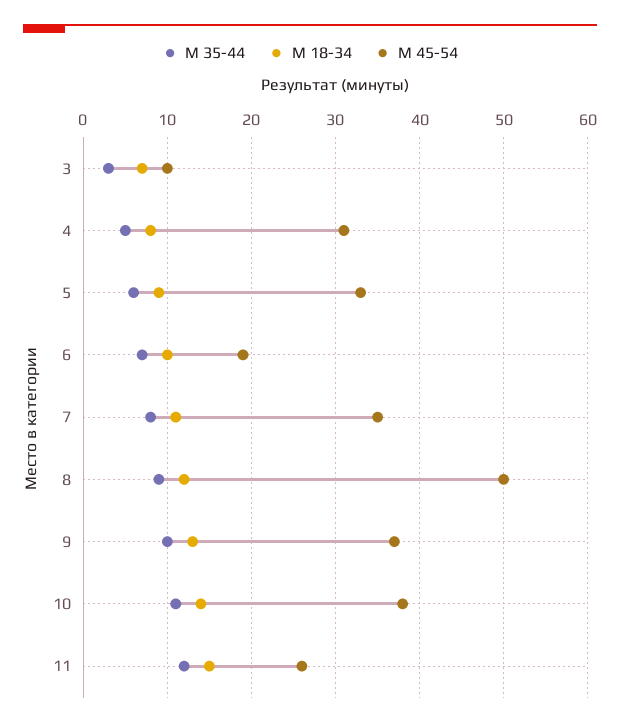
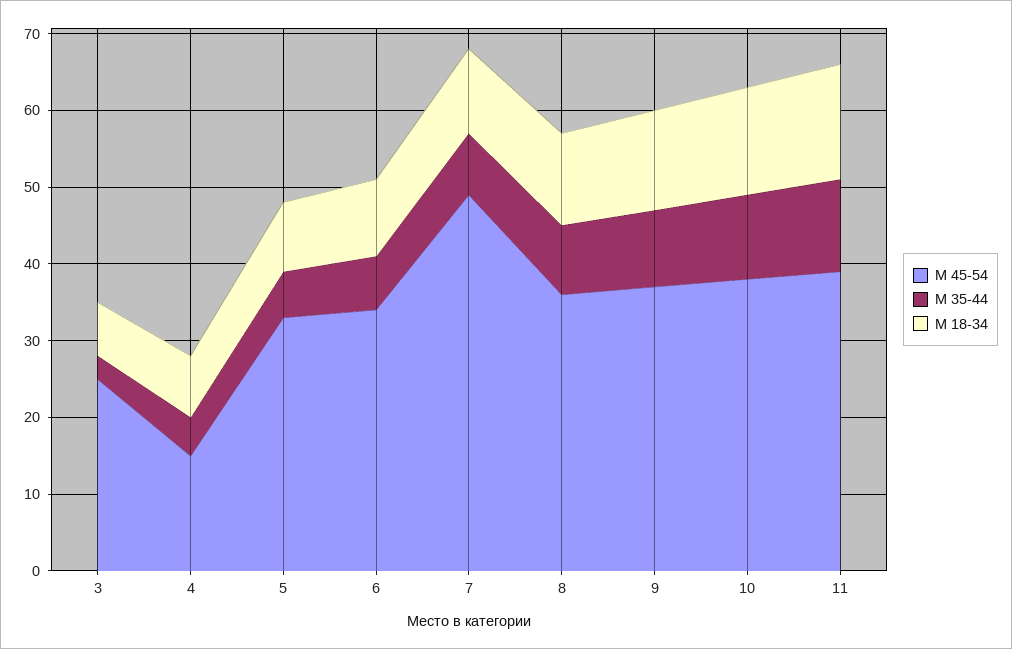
  {
    "М 35-44": {
      "3": 3,
      "4": 5,
      "5": 6,
      "6": 7,
      "7": 8,
      "8": 9,
      "9": 10,
      "10": 11,
      "11": 12
    },
    "М 18-34": {
      "3": 7,
      "4": 8,
      "5": 9,
      "6": 10,
      "7": 11,
      "8": 12,
      "9": 13,
      "10": 14,
      "11": 15
    },
    "М 45-54": {
-     "3": 10,
+     "3": 25,
-     "4": 31,
+     "4": 15,
      "5": 33,
-     "6": 19,
+     "6": 35,
-     "7": 35,
+     "7": 50,
-     "8": 50,
+     "8": 35,
      "9": 37,
      "10": 38,
-     "11": 26
+     "11": 40
    }
  }

